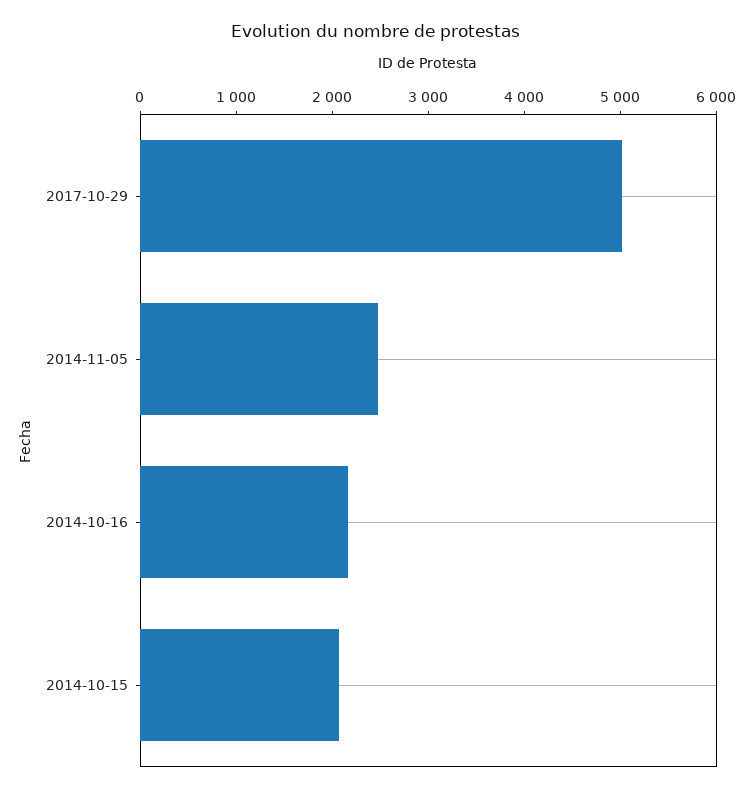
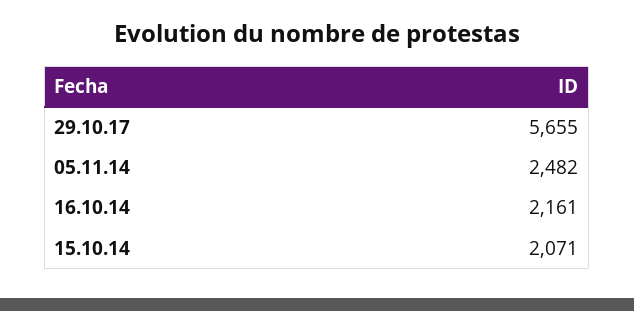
  {
-   "2017-10-29": 5000,
+   "2017-10-29": 5655,
    "2014-11-05": 2482,
    "2014-10-16": 2161,
    "2014-10-15": 2071
  }

